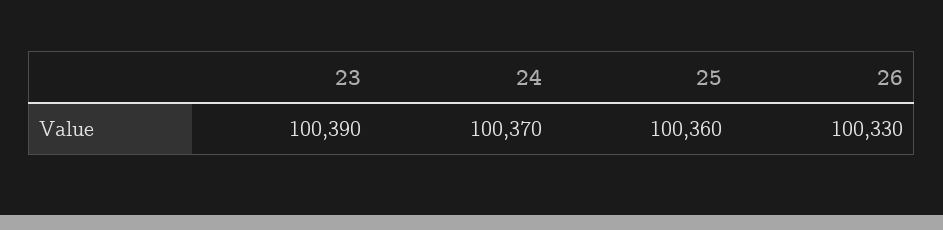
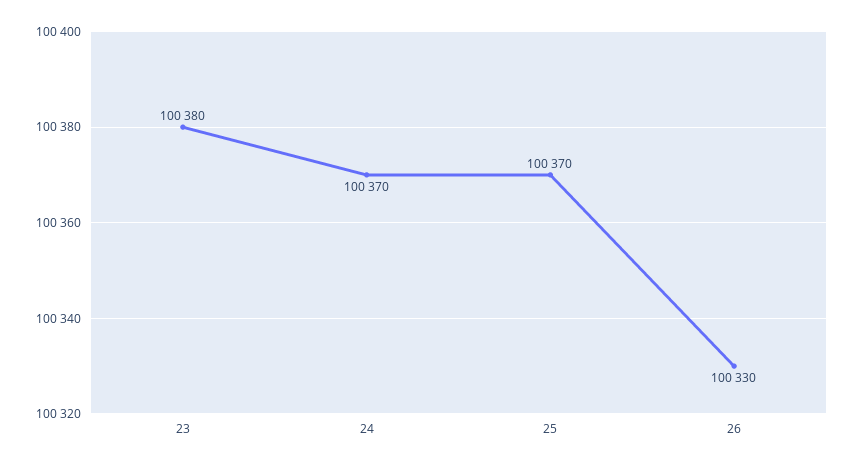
  {
-   "23": 100390,
+   "23": 100380,
    "24": 100370,
-   "25": 100360,
+   "25": 100370,
    "26": 100330
  }

